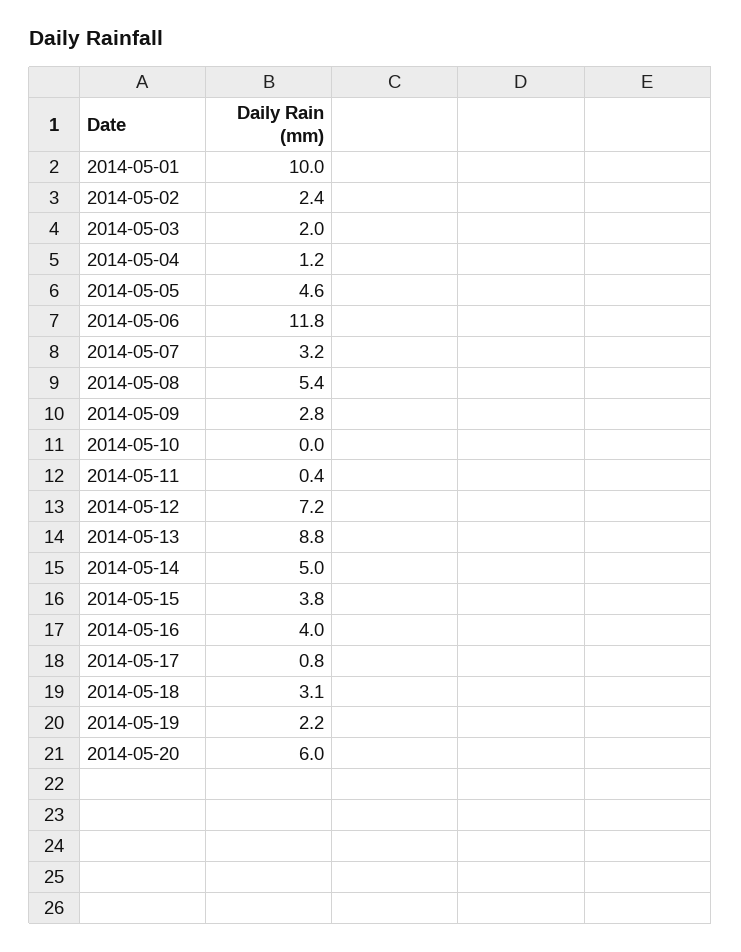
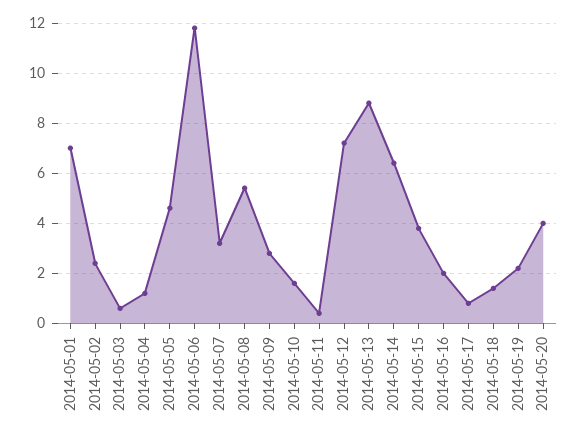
  {
-   "2014-05-01": 10,
+   "2014-05-01": 7,
    "2014-05-02": 2.4,
-   "2014-05-03": 2,
+   "2014-05-03": 0.5,
    "2014-05-04": 1.2,
    "2014-05-05": 4.6,
    "2014-05-06": 11.8,
    "2014-05-07": 3.2,
    "2014-05-08": 5.4,
    "2014-05-09": 2.8,
-   "2014-05-10": 0,
+   "2014-05-10": 1.5,
    "2014-05-11": 0.4,
    "2014-05-12": 7.2,
    "2014-05-13": 8.8,
-   "2014-05-14": 5,
+   "2014-05-14": 6.5,
    "2014-05-15": 3.8,
-   "2014-05-16": 4,
+   "2014-05-16": 2,
    "2014-05-17": 0.8,
-   "2014-05-18": 3.1,
+   "2014-05-18": 1.5,
    "2014-05-19": 2.2,
-   "2014-05-20": 6
+   "2014-05-20": 4
  }

